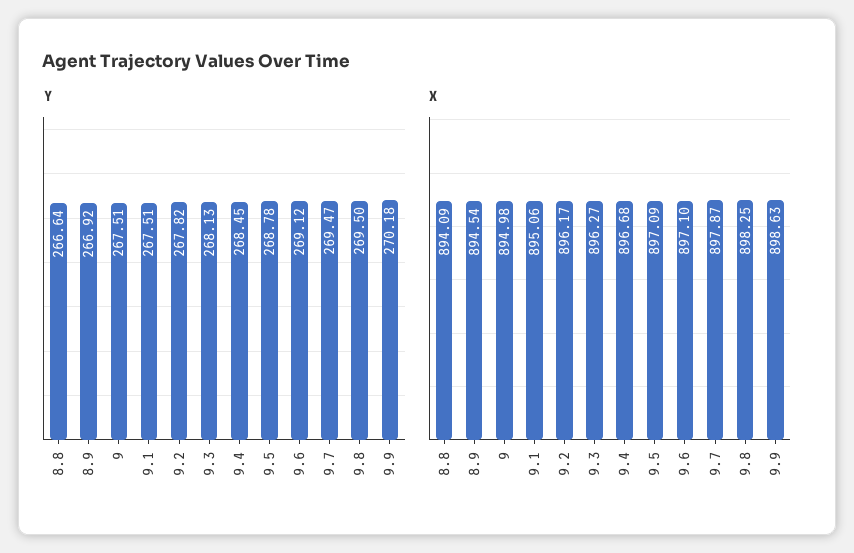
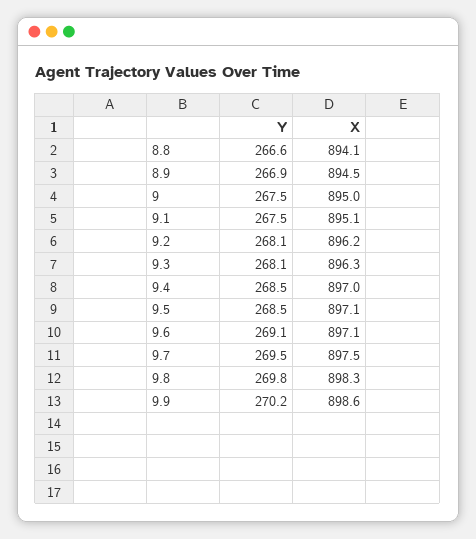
  {
    "Y": {
      "8.8": 266.64,
      "8.9": 266.92,
      "9": 267.51,
      "9.1": 267.51,
-     "9.2": 267.82,
+     "9.2": 268.1,
      "9.3": 268.13,
      "9.4": 268.45,
-     "9.5": 268.78,
+     "9.5": 268.5,
      "9.6": 269.12,
      "9.7": 269.47,
-     "9.8": 269.5,
+     "9.8": 269.8,
      "9.9": 270.18
    },
    "X": {
      "8.8": 894.09,
      "8.9": 894.54,
      "9": 894.98,
      "9.1": 895.06,
      "9.2": 896.17,
      "9.3": 896.27,
-     "9.4": 896.68,
+     "9.4": 897,
      "9.5": 897.09,
      "9.6": 897.1,
-     "9.7": 897.87,
+     "9.7": 897.5,
      "9.8": 898.25,
      "9.9": 898.63
    }
  }

